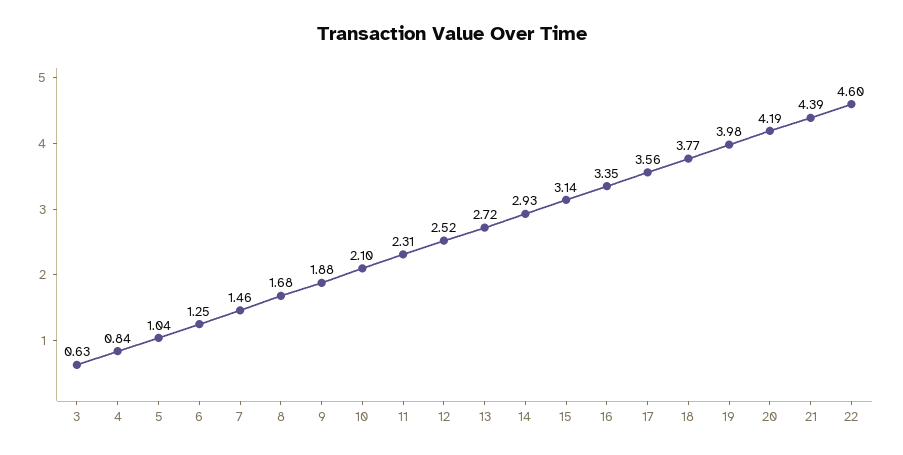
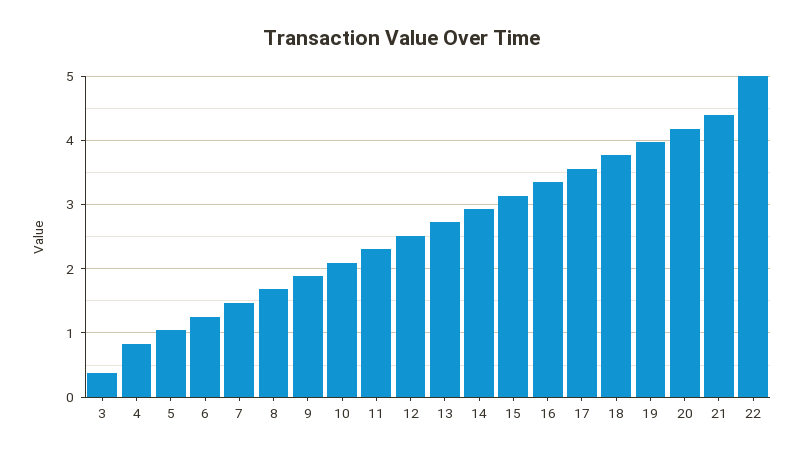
  {
-   "3": 0.63,
+   "3": 0.4,
    "4": 0.84,
    "5": 1.04,
    "6": 1.25,
    "7": 1.46,
    "8": 1.68,
    "9": 1.88,
    "10": 2.1,
    "11": 2.31,
    "12": 2.52,
    "13": 2.72,
    "14": 2.93,
    "15": 3.14,
    "16": 3.35,
    "17": 3.56,
    "18": 3.77,
    "19": 3.98,
    "20": 4.19,
    "21": 4.39,
-   "22": 4.6
+   "22": 5
  }

